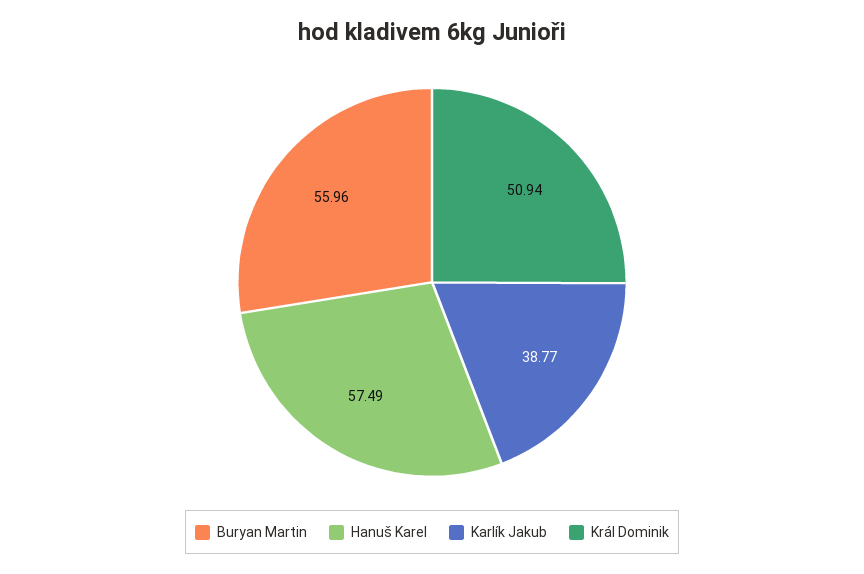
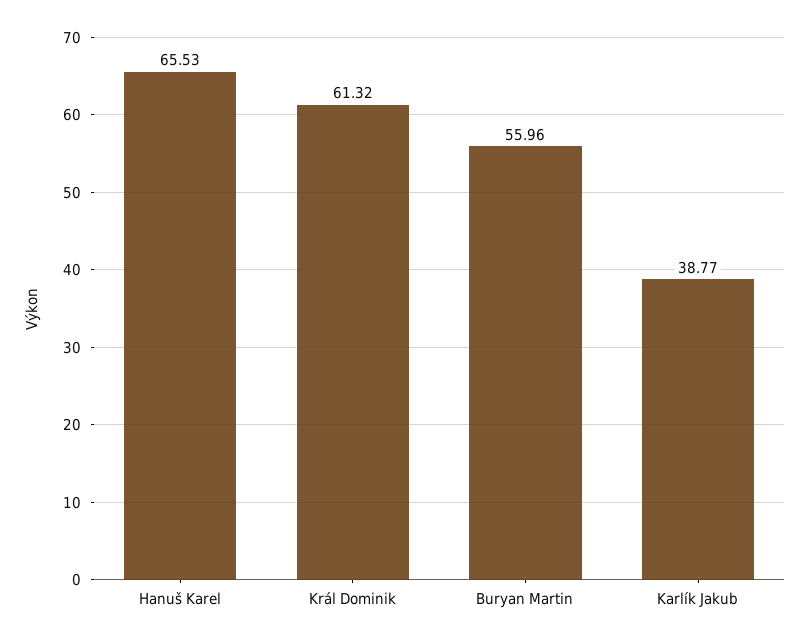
  {
    "Buryan Martin": 55.96,
-   "Hanuš Karel": 57.49,
+   "Hanuš Karel": 65.53,
    "Karlík Jakub": 38.77,
-   "Král Dominik": 50.94
+   "Král Dominik": 61.32
  }

